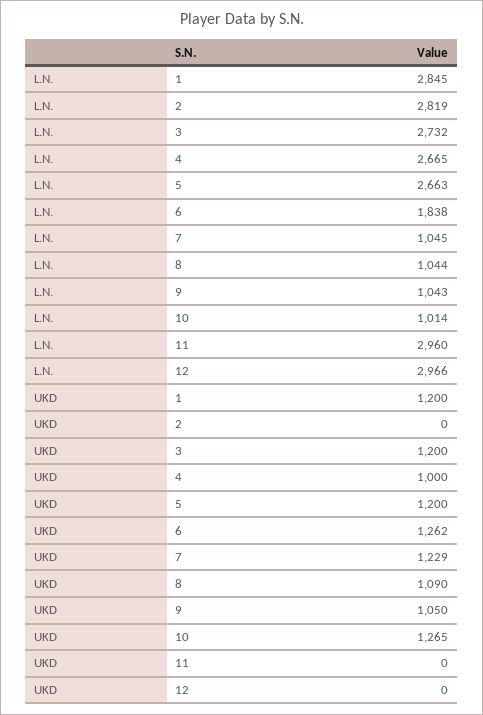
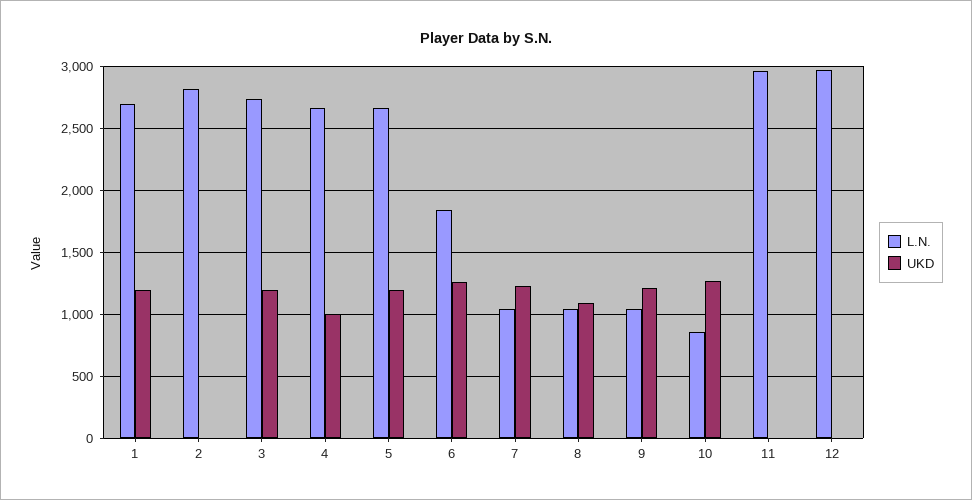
  {
    "L.N.": {
-     "1": 2845,
+     "1": 2700,
      "2": 2819,
      "3": 2732,
      "4": 2665,
      "5": 2663,
      "6": 1838,
      "7": 1045,
      "8": 1044,
      "9": 1043,
-     "10": 1014,
+     "10": 850,
      "11": 2960,
      "12": 2966
    },
    "UKD": {
      "1": 1200,
      "2": 0,
      "3": 1200,
      "4": 1000,
      "5": 1200,
      "6": 1262,
      "7": 1229,
      "8": 1090,
-     "9": 1050,
+     "9": 1200,
      "10": 1265,
      "11": 0,
      "12": 0
    }
  }

